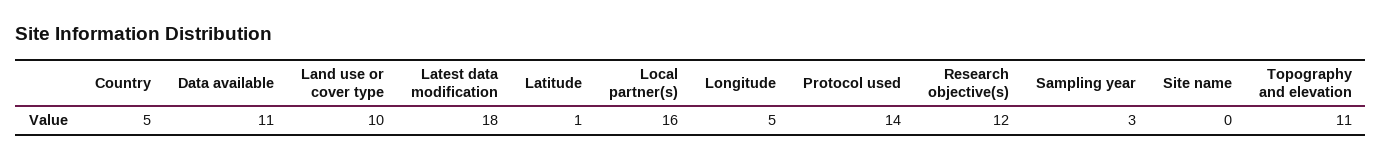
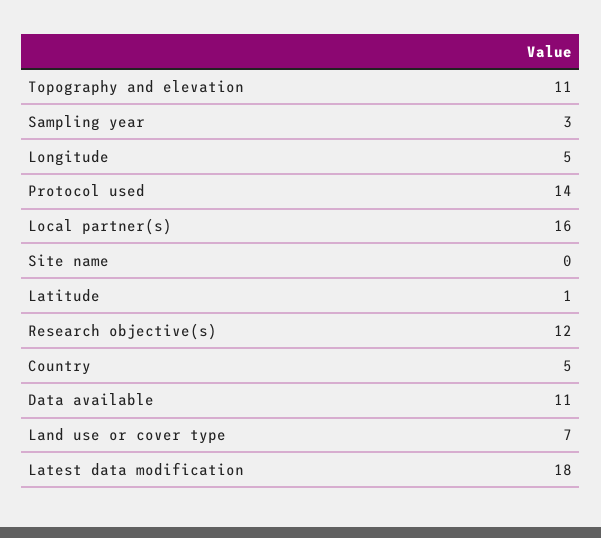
  {
    "Country": 5,
    "Data available": 11,
-   "Land use or cover type": 10,
+   "Land use or cover type": 7,
    "Latest data modification": 18,
    "Latitude": 1,
    "Local partner(s)": 16,
    "Longitude": 5,
    "Protocol used": 14,
    "Research objective(s)": 12,
    "Sampling year": 3,
    "Site name": 0,
    "Topography and elevation": 11
  }

